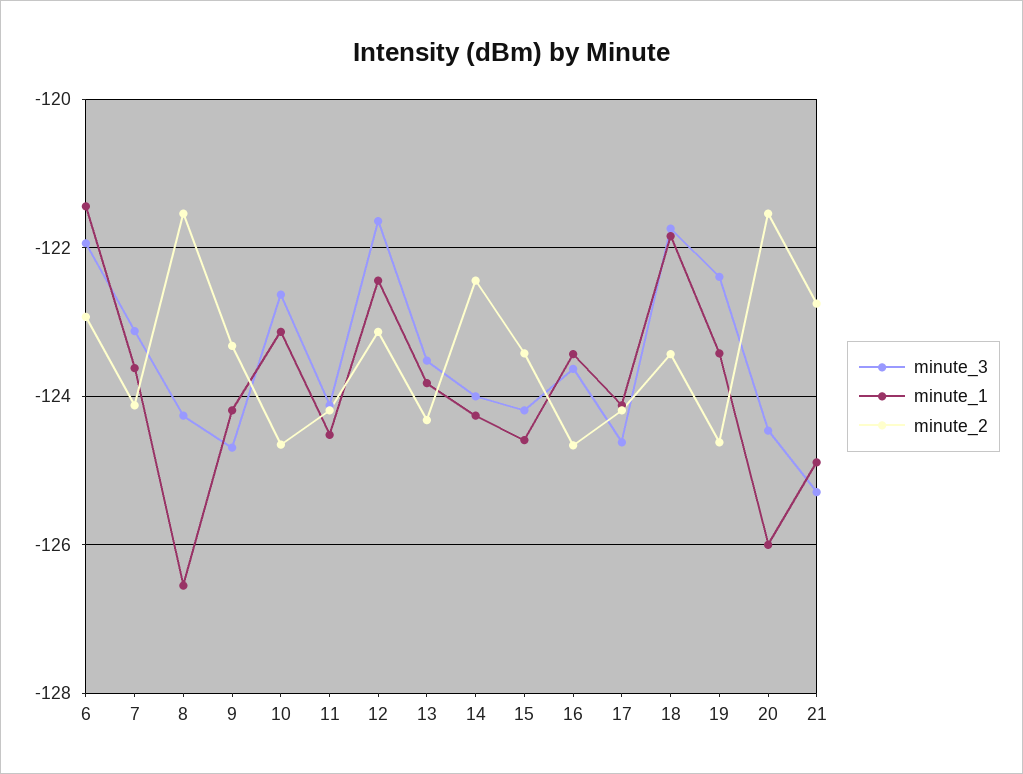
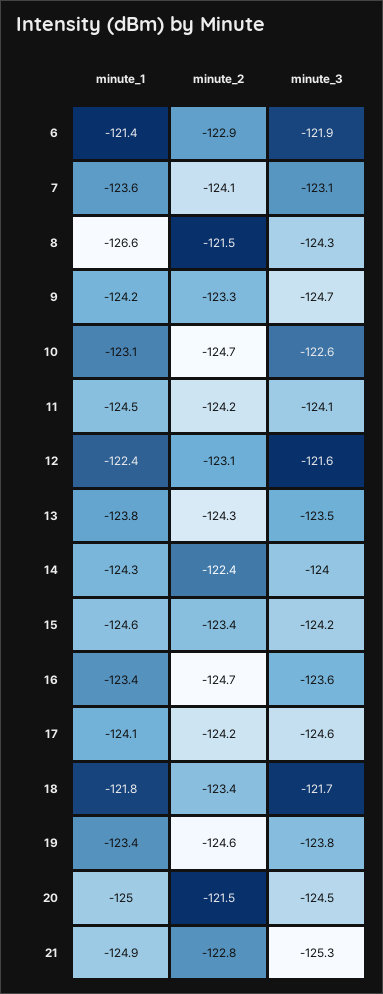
  {
    "minute_3": {
      "6": -121.9,
      "7": -123.1,
      "8": -124.3,
      "9": -124.7,
      "10": -122.6,
      "11": -124.1,
      "12": -121.6,
      "13": -123.5,
      "14": -124,
      "15": -124.2,
      "16": -123.6,
      "17": -124.6,
      "18": -121.7,
-     "19": -122.4,
+     "19": -123.8,
      "20": -124.5,
      "21": -125.3
    },
    "minute_1": {
      "6": -121.4,
      "7": -123.6,
      "8": -126.6,
      "9": -124.2,
      "10": -123.1,
      "11": -124.5,
      "12": -122.4,
      "13": -123.8,
      "14": -124.3,
      "15": -124.6,
      "16": -123.4,
      "17": -124.1,
      "18": -121.8,
      "19": -123.4,
-     "20": -126,
+     "20": -125,
      "21": -124.9
    },
    "minute_2": {
      "6": -122.9,
      "7": -124.1,
      "8": -121.5,
      "9": -123.3,
      "10": -124.7,
      "11": -124.2,
      "12": -123.1,
      "13": -124.3,
      "14": -122.4,
      "15": -123.4,
      "16": -124.7,
      "17": -124.2,
      "18": -123.4,
      "19": -124.6,
      "20": -121.5,
      "21": -122.8
    }
  }

